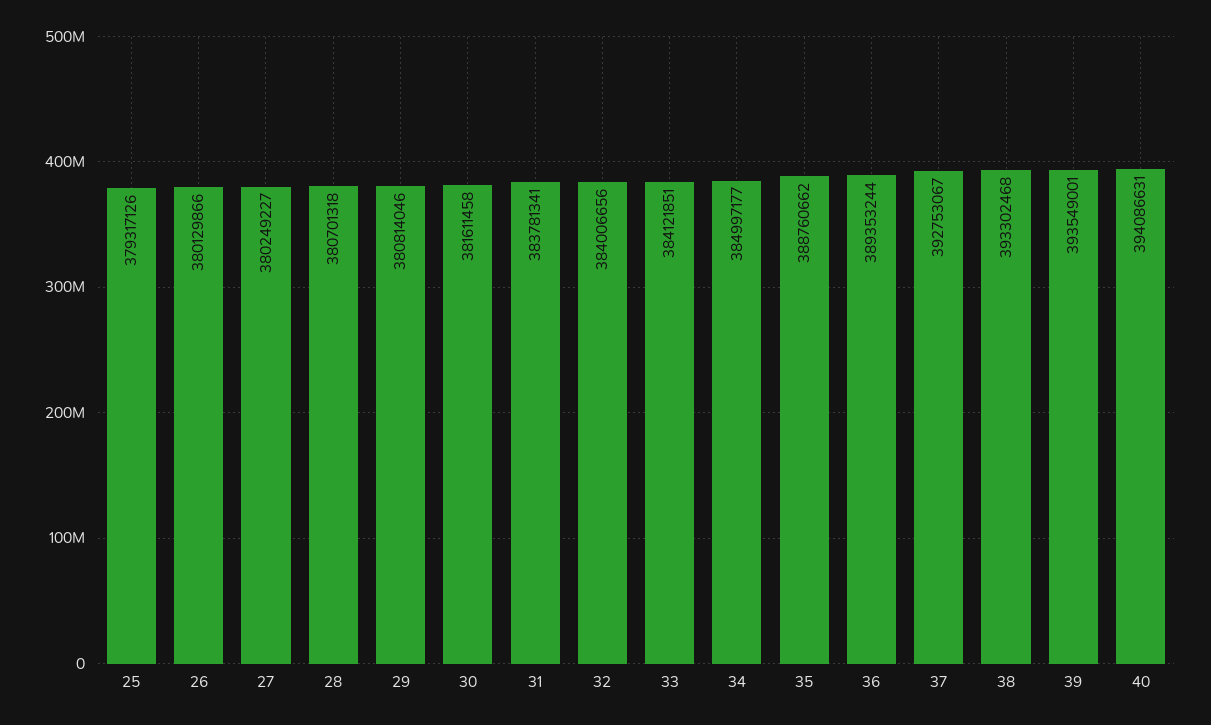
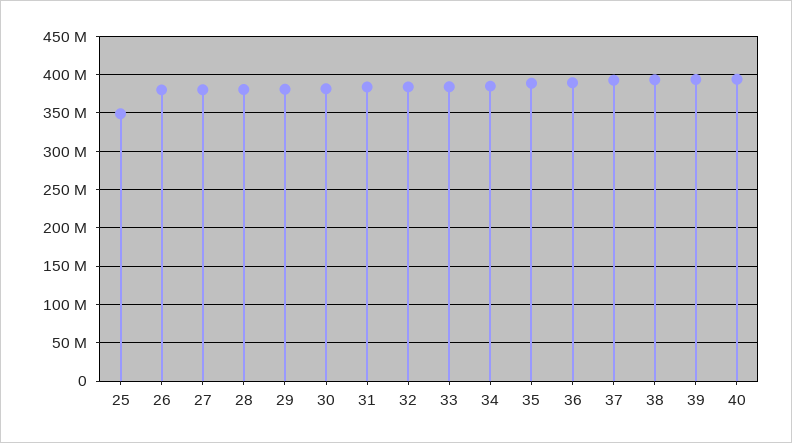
  {
-   "25": 379317126,
+   "25": 350000000,
    "26": 380129866,
    "27": 380249227,
    "28": 380701318,
    "29": 380814046,
    "30": 381611458,
    "31": 383781341,
    "32": 384006656,
    "33": 384121851,
    "34": 384997177,
    "35": 388760662,
    "36": 389353244,
    "37": 392753067,
    "38": 393302468,
    "39": 393549001,
    "40": 394086631
  }

